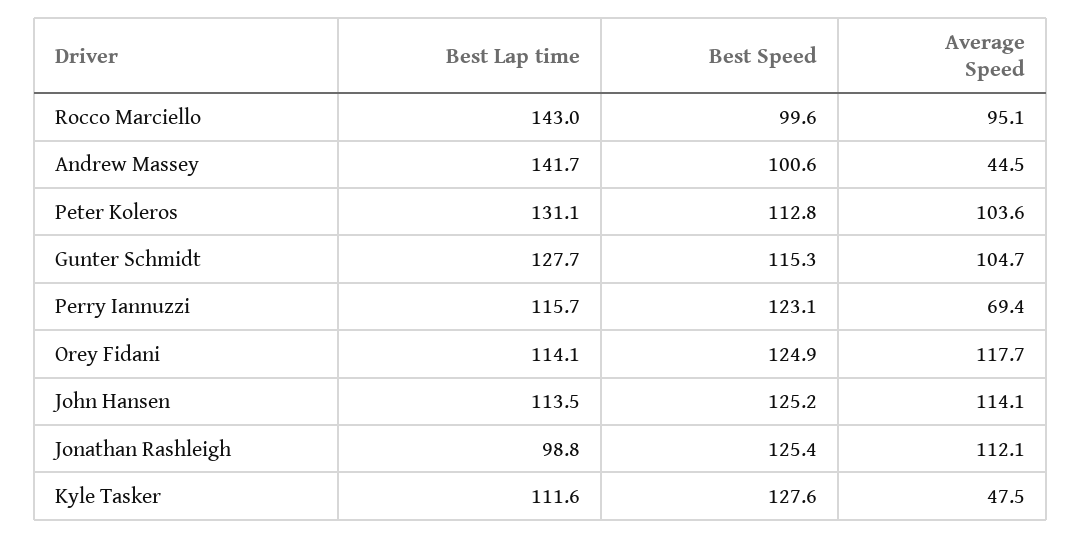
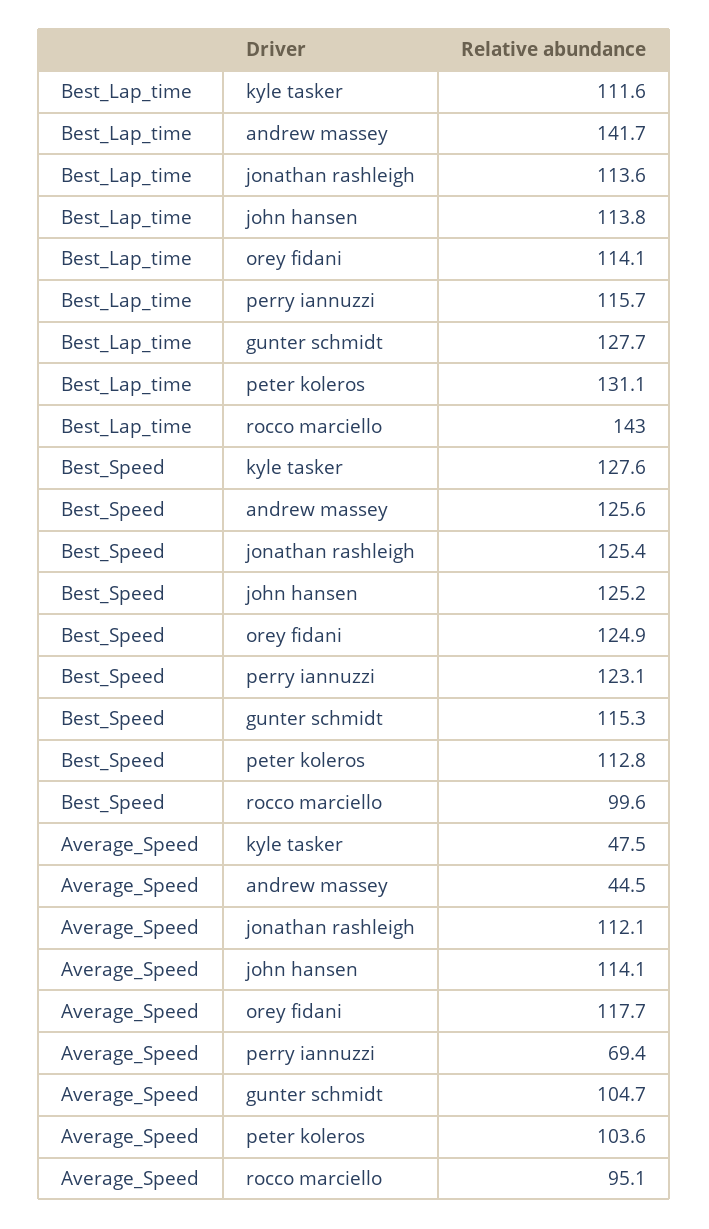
  {
    "Best Lap time": {
      "Rocco Marciello": 143,
      "Andrew Massey": 141.7,
      "Peter Koleros": 131.1,
      "Gunter Schmidt": 127.7,
      "Perry Iannuzzi": 115.7,
      "Orey Fidani": 114.1,
-     "John Hansen": 113.5,
+     "John Hansen": 113.8,
-     "Jonathan Rashleigh": 98.8,
+     "Jonathan Rashleigh": 113.6,
      "Kyle Tasker": 111.6
    },
    "Best Speed": {
      "Rocco Marciello": 99.6,
-     "Andrew Massey": 100.6,
+     "Andrew Massey": 125.6,
      "Peter Koleros": 112.8,
      "Gunter Schmidt": 115.3,
      "Perry Iannuzzi": 123.1,
      "Orey Fidani": 124.9,
      "John Hansen": 125.2,
      "Jonathan Rashleigh": 125.4,
      "Kyle Tasker": 127.6
    },
    "Average Speed": {
      "Rocco Marciello": 95.1,
      "Andrew Massey": 44.5,
      "Peter Koleros": 103.6,
      "Gunter Schmidt": 104.7,
      "Perry Iannuzzi": 69.4,
      "Orey Fidani": 117.7,
      "John Hansen": 114.1,
      "Jonathan Rashleigh": 112.1,
      "Kyle Tasker": 47.5
    }
  }

